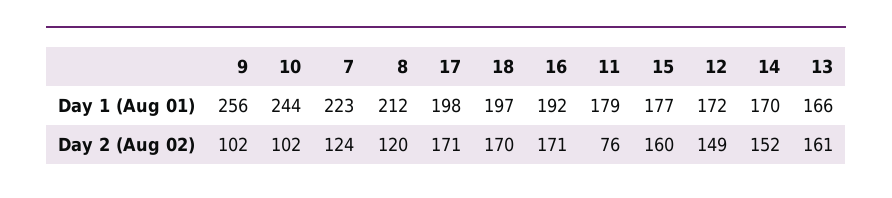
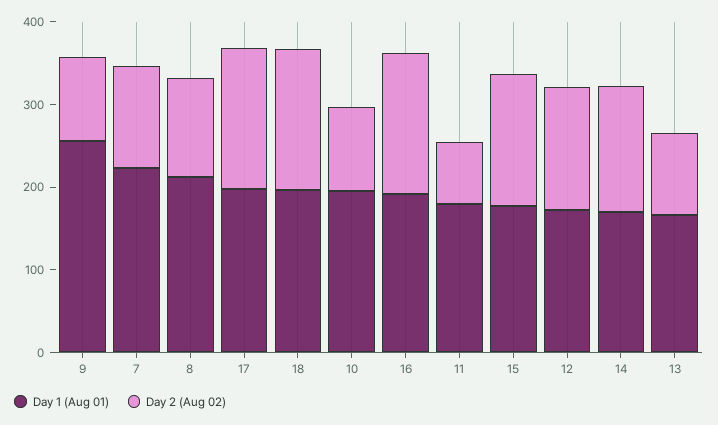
  {
    "Day 1 (Aug 01)": {
      "9": 256,
-     "10": 244,
+     "10": 200,
      "7": 223,
      "8": 212,
      "17": 198,
      "18": 197,
      "16": 192,
      "11": 179,
      "15": 177,
      "12": 172,
      "14": 170,
      "13": 166
    },
    "Day 2 (Aug 02)": {
      "9": 102,
      "10": 102,
      "7": 124,
      "8": 120,
      "17": 171,
      "18": 170,
      "16": 171,
      "11": 76,
      "15": 160,
      "12": 149,
      "14": 152,
-     "13": 161
+     "13": 100
    }
  }

